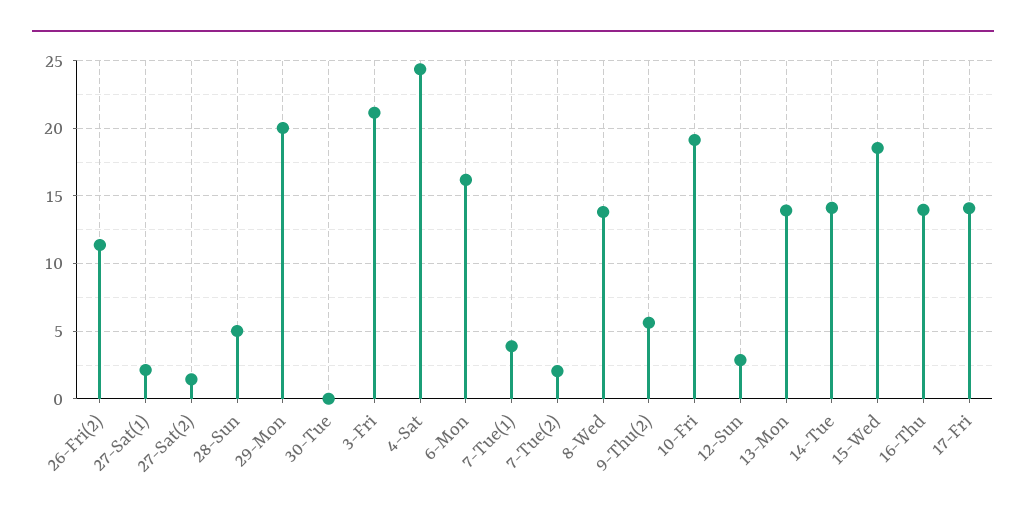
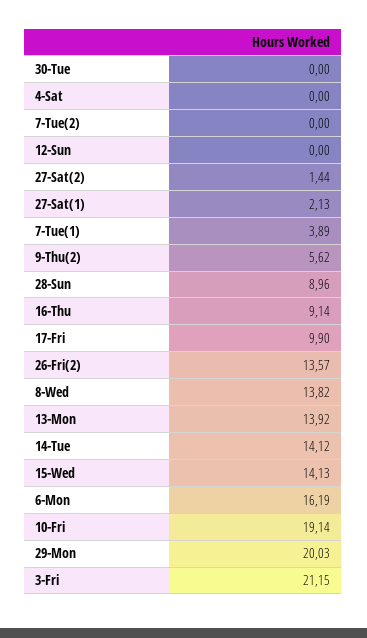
  {
-   "26-Fri(2)": 11.5,
+   "26-Fri(2)": 13.57,
    "27-Sat(1)": 2.13,
    "27-Sat(2)": 1.44,
-   "28-Sun": 5,
+   "28-Sun": 8.96,
    "29-Mon": 20.03,
    "30-Tue": 0,
    "3-Fri": 21.15,
-   "4-Sat": 24.5,
+   "4-Sat": 0,
    "6-Mon": 16.19,
    "7-Tue(1)": 3.89,
-   "7-Tue(2)": 2,
+   "7-Tue(2)": 0,
    "8-Wed": 13.82,
    "9-Thu(2)": 5.62,
    "10-Fri": 19.14,
-   "12-Sun": 3,
+   "12-Sun": 0,
    "13-Mon": 13.92,
    "14-Tue": 14.12,
-   "15-Wed": 18.5,
+   "15-Wed": 14.13,
-   "16-Thu": 14,
+   "16-Thu": 9.14,
-   "17-Fri": 14
+   "17-Fri": 9.9
  }

